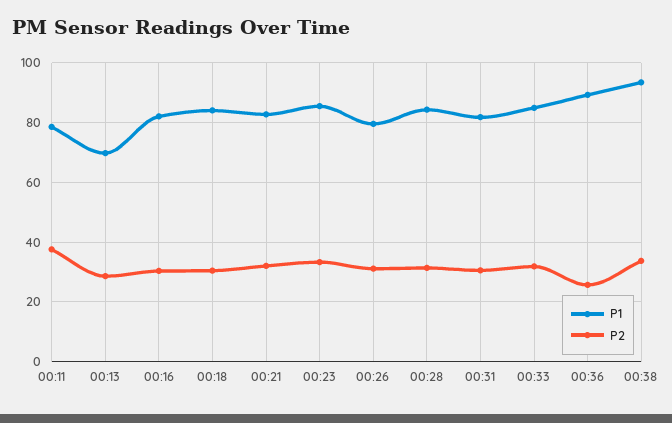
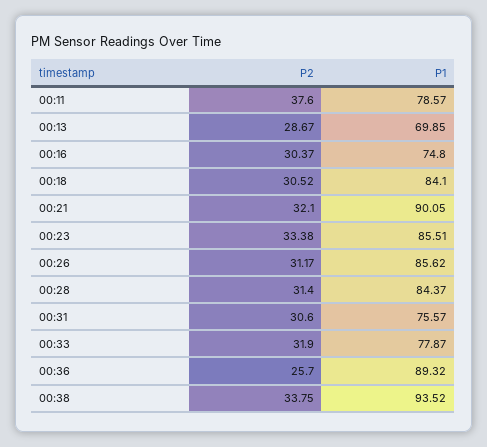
  {
    "P1": {
      "00:11": 78.57,
      "00:13": 69.85,
-     "00:16": 82.5,
+     "00:16": 74.8,
      "00:18": 84.1,
-     "00:21": 82.5,
+     "00:21": 90.05,
      "00:23": 85.51,
-     "00:26": 80,
+     "00:26": 85.62,
      "00:28": 84.37,
-     "00:31": 82.5,
+     "00:31": 75.57,
-     "00:33": 85,
+     "00:33": 77.87,
      "00:36": 89.32,
      "00:38": 93.52
    },
    "P2": {
      "00:11": 37.6,
      "00:13": 28.67,
      "00:16": 30.37,
      "00:18": 30.52,
      "00:21": 32.1,
      "00:23": 33.38,
      "00:26": 31.17,
      "00:28": 31.4,
      "00:31": 30.6,
      "00:33": 31.9,
      "00:36": 25.7,
      "00:38": 33.75
    }
  }

